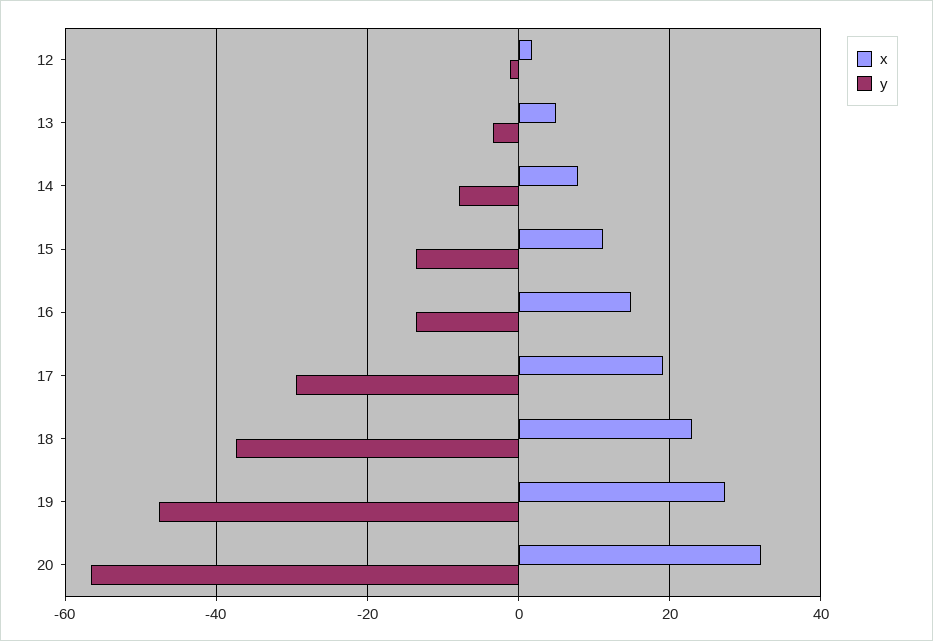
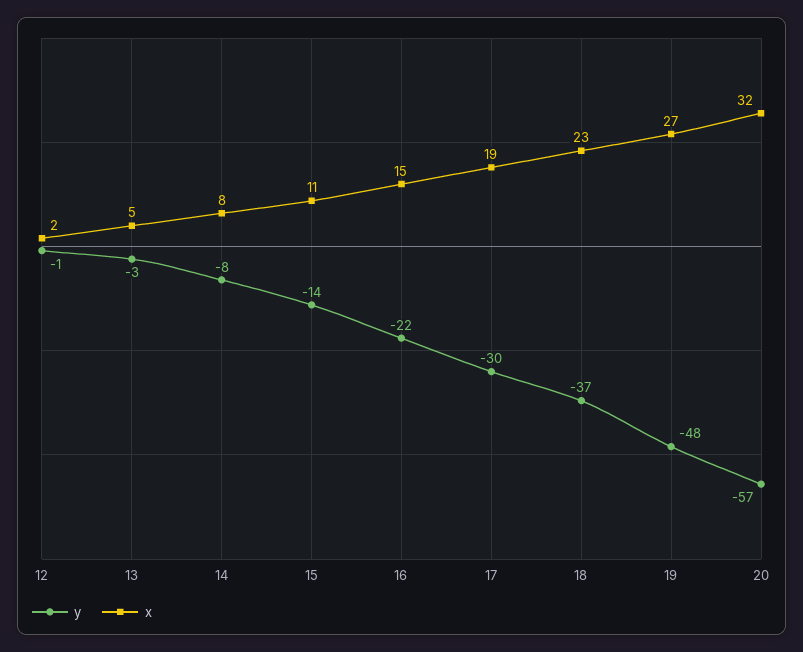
  {
    "x": {
      "12": 2,
      "13": 5,
      "14": 8,
      "15": 11,
      "16": 15,
      "17": 19,
      "18": 23,
      "19": 27,
      "20": 32
    },
    "y": {
      "12": -1,
      "13": -3,
      "14": -8,
      "15": -14,
-     "16": -14,
+     "16": -22,
      "17": -30,
      "18": -37,
      "19": -48,
      "20": -57
    }
  }

